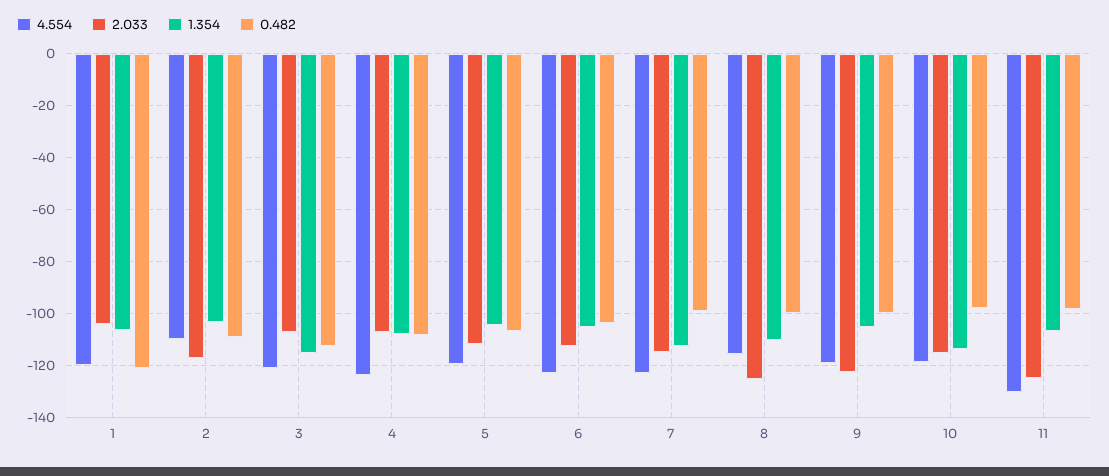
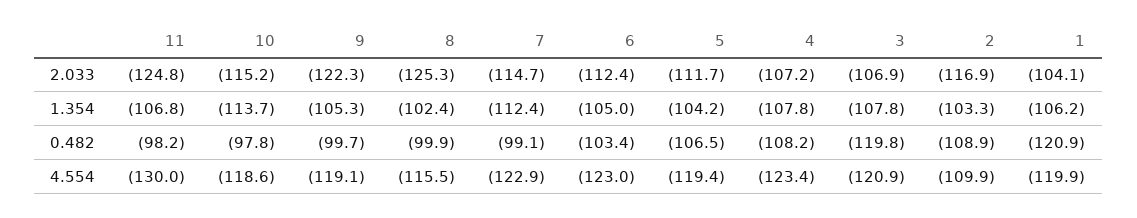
  {
    "4.554": {
      "1": -119.9,
      "2": -109.9,
      "3": -120.9,
      "4": -123.4,
      "5": -119.4,
      "6": -123,
      "7": -122.9,
      "8": -115.5,
      "9": -119.1,
      "10": -118.6,
      "11": -130
    },
    "2.033": {
      "1": -104.1,
      "2": -116.9,
      "3": -106.9,
      "4": -107.2,
      "5": -111.7,
      "6": -112.4,
      "7": -114.7,
      "8": -125.3,
      "9": -122.3,
      "10": -115.2,
      "11": -124.8
    },
    "1.354": {
      "1": -106.2,
      "2": -103.3,
-     "3": -115,
+     "3": -107.8,
      "4": -107.8,
      "5": -104.2,
      "6": -105,
      "7": -112.4,
-     "8": -110,
+     "8": -102.4,
      "9": -105.3,
      "10": -113.7,
      "11": -106.8
    },
    "0.482": {
      "1": -120.9,
      "2": -108.9,
-     "3": -112.5,
+     "3": -119.8,
      "4": -108.2,
      "5": -106.5,
      "6": -103.4,
      "7": -99.1,
      "8": -99.9,
      "9": -99.7,
      "10": -97.8,
      "11": -98.2
    }
  }

